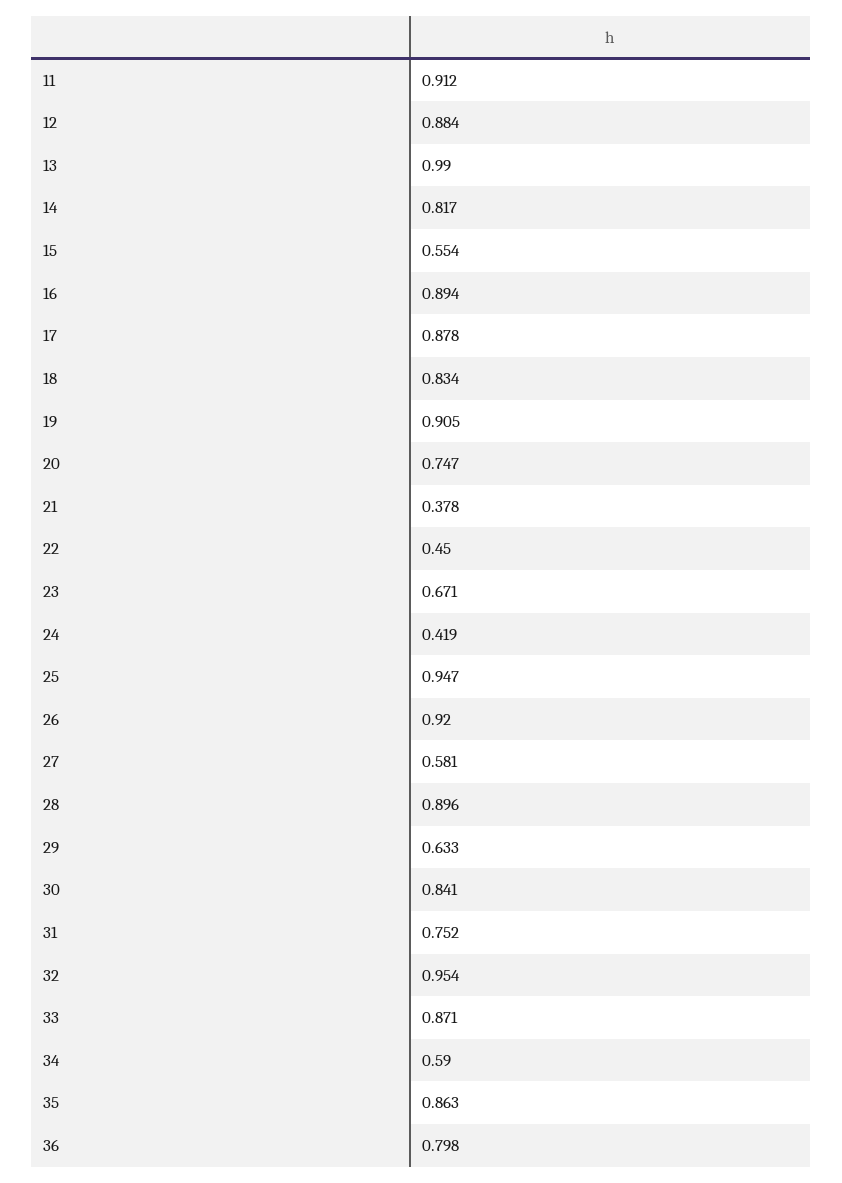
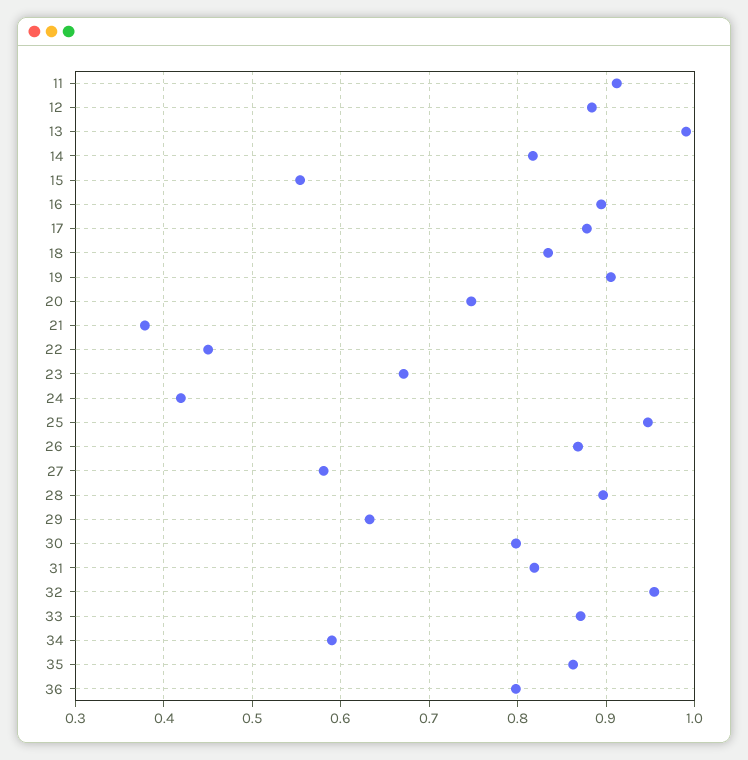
  {
    "11": 0.912,
    "12": 0.884,
    "13": 0.99,
    "14": 0.817,
    "15": 0.554,
    "16": 0.894,
    "17": 0.878,
    "18": 0.834,
    "19": 0.905,
    "20": 0.747,
    "21": 0.378,
    "22": 0.45,
    "23": 0.671,
    "24": 0.419,
    "25": 0.947,
-   "26": 0.92,
+   "26": 0.87,
    "27": 0.581,
    "28": 0.896,
    "29": 0.633,
-   "30": 0.841,
+   "30": 0.8,
-   "31": 0.752,
+   "31": 0.82,
    "32": 0.954,
    "33": 0.871,
    "34": 0.59,
    "35": 0.863,
    "36": 0.798
  }

